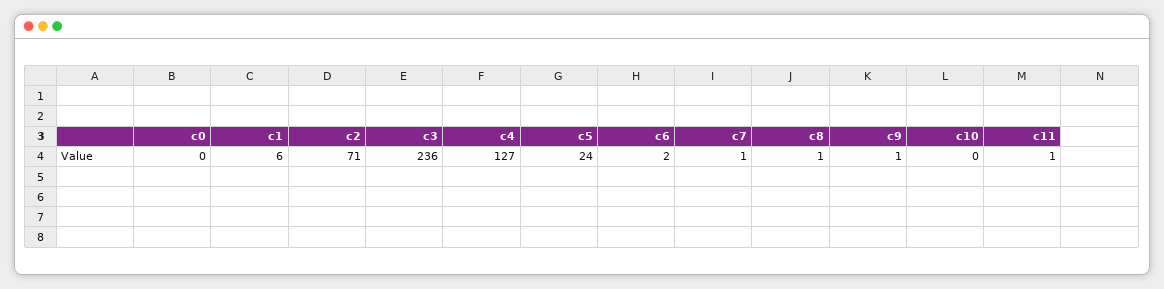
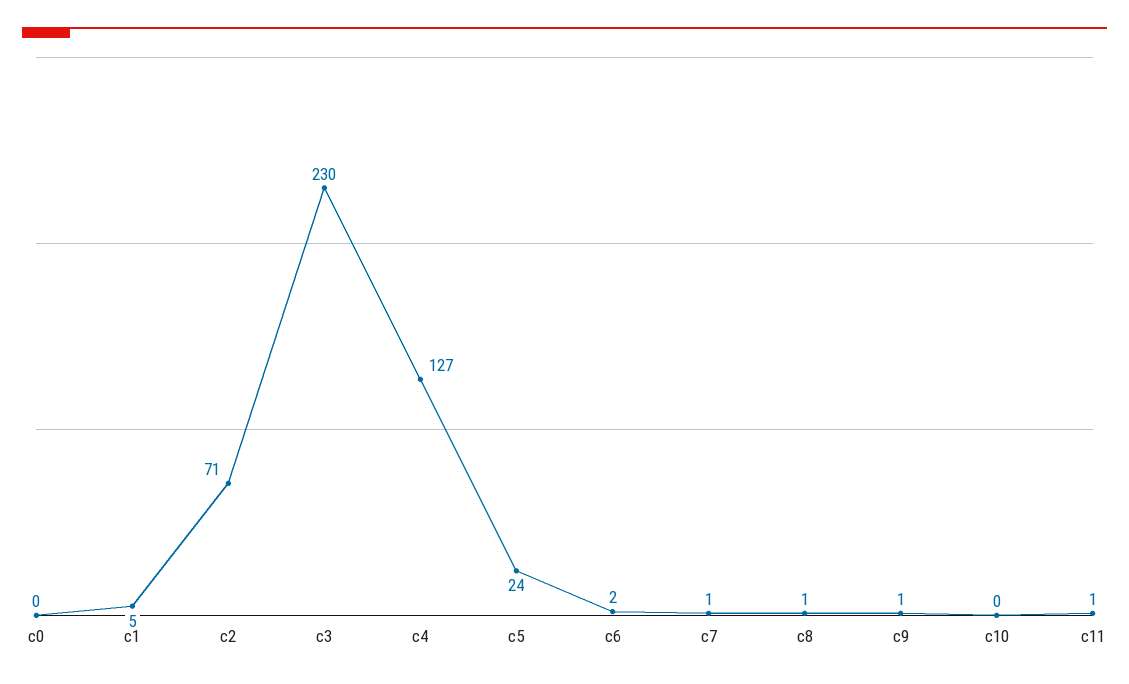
  {
    "c0": 0,
-   "c1": 6,
+   "c1": 5,
    "c2": 71,
-   "c3": 236,
+   "c3": 230,
    "c4": 127,
    "c5": 24,
    "c6": 2,
    "c7": 1,
    "c8": 1,
    "c9": 1,
    "c10": 0,
    "c11": 1
  }

